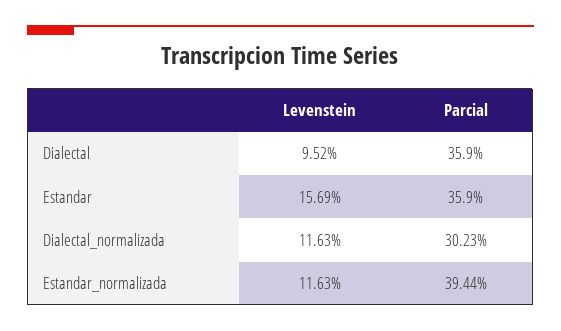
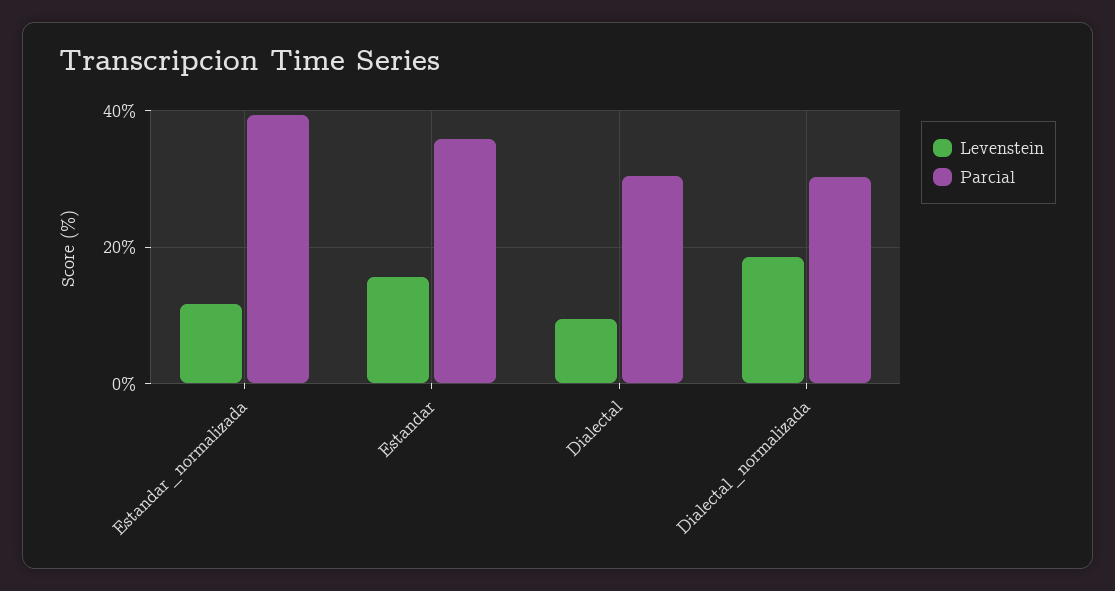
  {
    "Levenstein": {
      "Dialectal": 9.52,
      "Estandar": 15.69,
-     "Dialectal_normalizada": 11.63,
+     "Dialectal_normalizada": 18,
      "Estandar_normalizada": 11.63
    },
    "Parcial": {
-     "Dialectal": 35.9,
+     "Dialectal": 30,
      "Estandar": 35.9,
      "Dialectal_normalizada": 30.23,
      "Estandar_normalizada": 39.44
    }
  }

